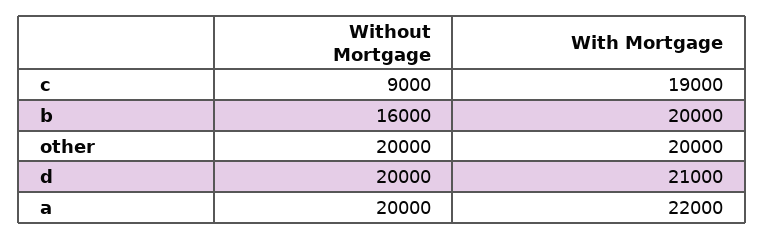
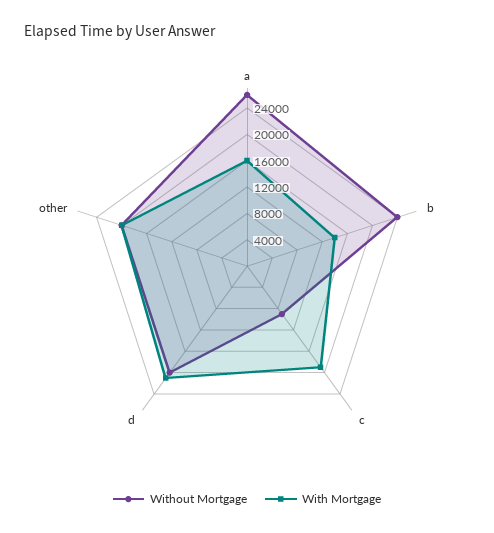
  {
    "Without Mortgage": {
      "c": 9000,
-     "b": 16000,
+     "b": 24000,
      "other": 20000,
      "d": 20000,
-     "a": 20000
+     "a": 26000
    },
    "With Mortgage": {
      "c": 19000,
-     "b": 20000,
+     "b": 14000,
      "other": 20000,
      "d": 21000,
-     "a": 22000
+     "a": 16000
    }
  }

